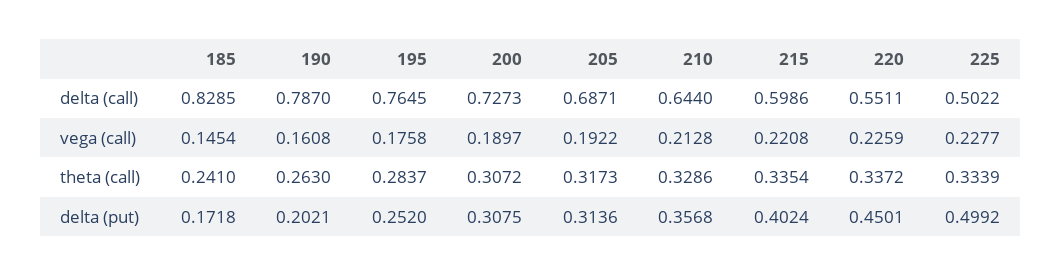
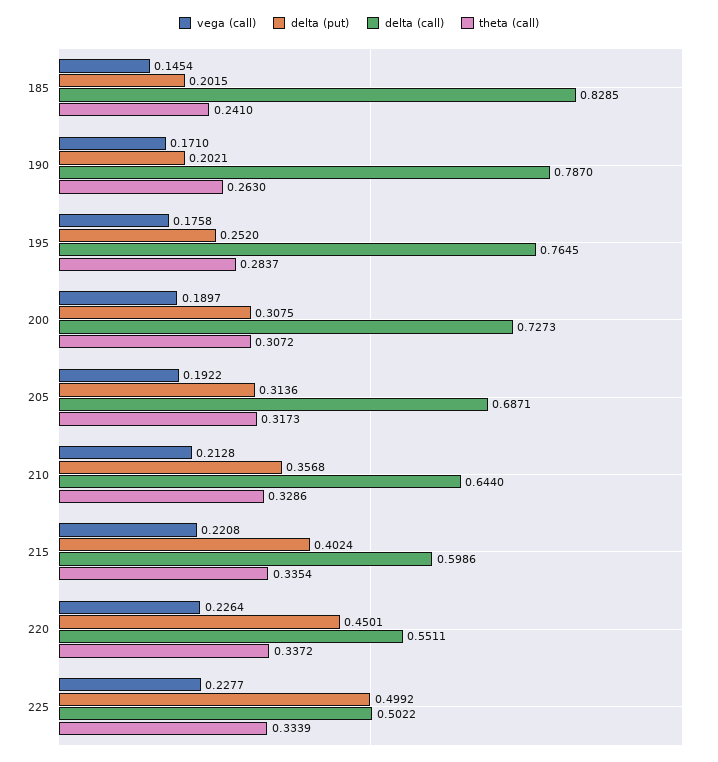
  {
    "delta (call)": {
      "185": 0.8285,
      "190": 0.787,
      "195": 0.7645,
      "200": 0.7273,
      "205": 0.6871,
      "210": 0.644,
      "215": 0.5986,
      "220": 0.5511,
      "225": 0.5022
    },
    "vega (call)": {
      "185": 0.1454,
-     "190": 0.1608,
+     "190": 0.171,
      "195": 0.1758,
      "200": 0.1897,
      "205": 0.1922,
      "210": 0.2128,
      "215": 0.2208,
-     "220": 0.2259,
+     "220": 0.2264,
      "225": 0.2277
    },
    "theta (call)": {
      "185": 0.241,
      "190": 0.263,
      "195": 0.2837,
      "200": 0.3072,
      "205": 0.3173,
      "210": 0.3286,
      "215": 0.3354,
      "220": 0.3372,
      "225": 0.3339
    },
    "delta (put)": {
-     "185": 0.1718,
+     "185": 0.2015,
      "190": 0.2021,
      "195": 0.252,
      "200": 0.3075,
      "205": 0.3136,
      "210": 0.3568,
      "215": 0.4024,
      "220": 0.4501,
      "225": 0.4992
    }
  }

